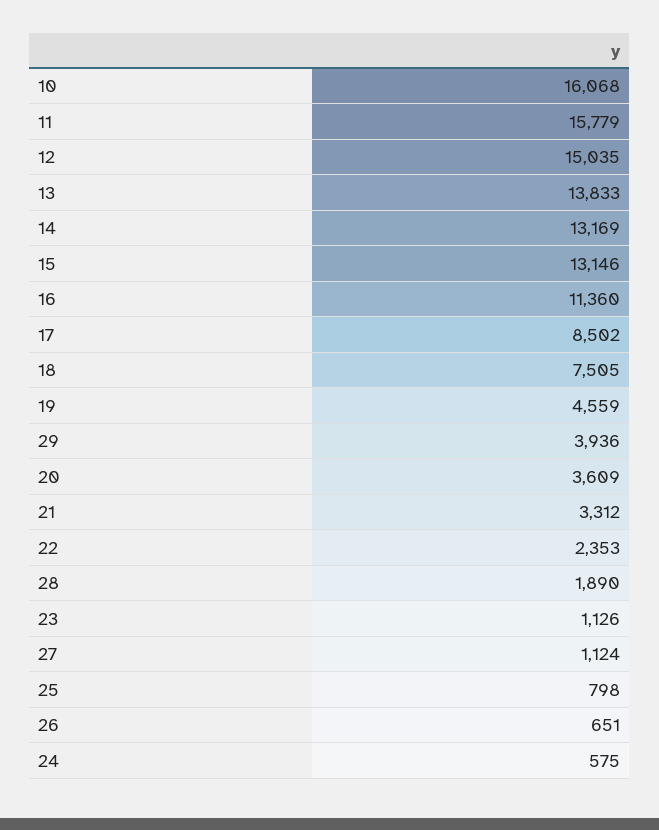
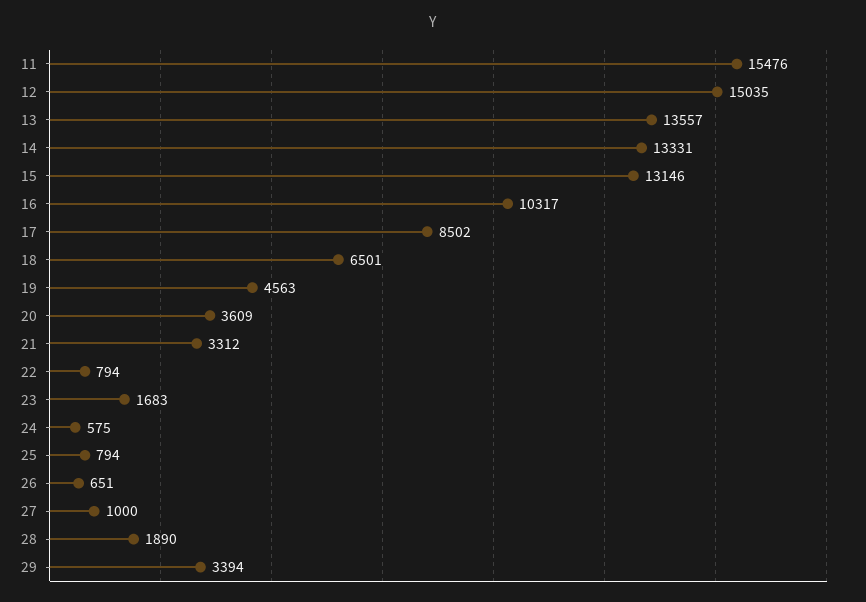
  {
-   "10": 16068,
-   "11": 15779,
+   "11": 15476,
    "12": 15035,
-   "13": 13833,
+   "13": 13557,
-   "14": 13169,
+   "14": 13331,
    "15": 13146,
-   "16": 11360,
+   "16": 10317,
    "17": 8502,
-   "18": 7505,
+   "18": 6501,
-   "19": 4559,
+   "19": 4563,
-   "29": 3936,
+   "29": 3394,
    "20": 3609,
    "21": 3312,
-   "22": 2353,
+   "22": 794,
    "28": 1890,
-   "23": 1126,
+   "23": 1683,
-   "27": 1124,
+   "27": 1000,
-   "25": 798,
+   "25": 794,
    "26": 651,
    "24": 575
  }

